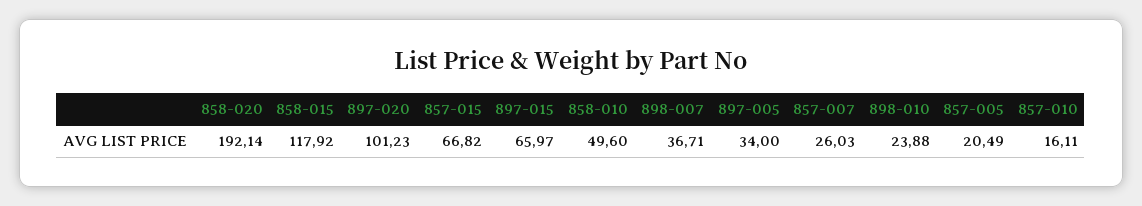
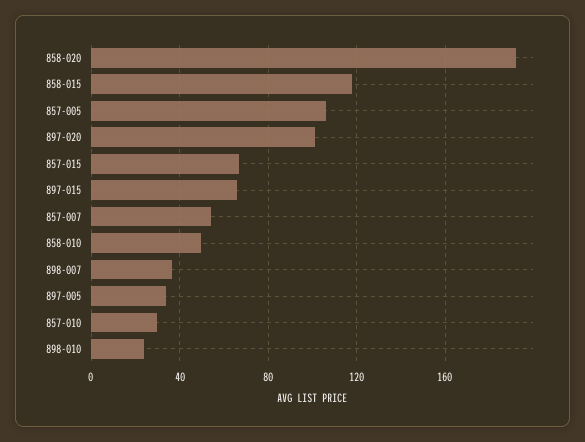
  {
    "858-020": 192.14,
    "858-015": 117.92,
    "897-020": 101.23,
    "857-015": 66.82,
    "897-015": 65.97,
    "858-010": 49.6,
    "898-007": 36.71,
    "897-005": 34,
-   "857-007": 26.03,
+   "857-007": 55,
    "898-010": 23.88,
-   "857-005": 20.49,
+   "857-005": 105,
-   "857-010": 16.11
+   "857-010": 30
  }

